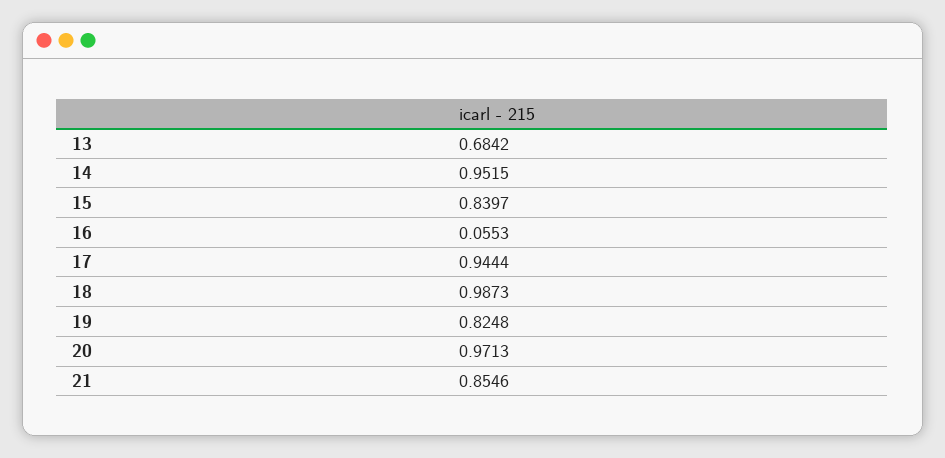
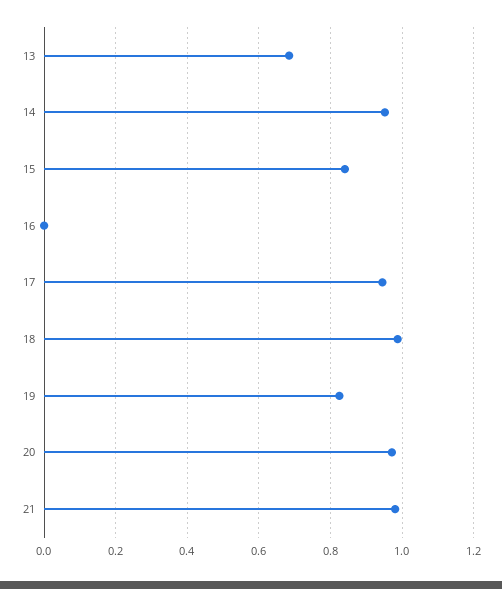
  {
    "13": 0.6842,
    "14": 0.9515,
    "15": 0.8397,
-   "16": 0.0553,
+   "16": 0,
    "17": 0.9444,
    "18": 0.9873,
    "19": 0.8248,
    "20": 0.9713,
-   "21": 0.8546
+   "21": 0.98
  }

